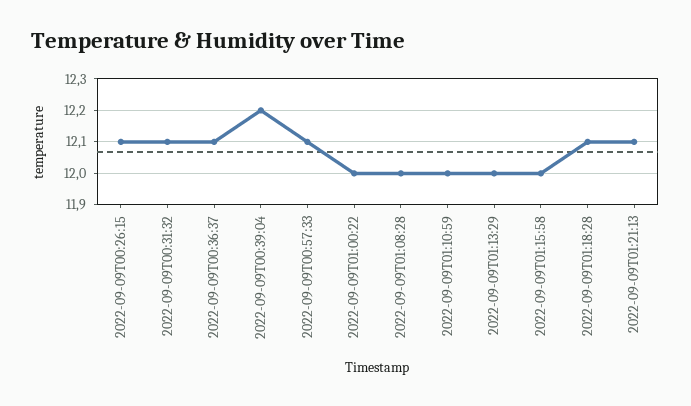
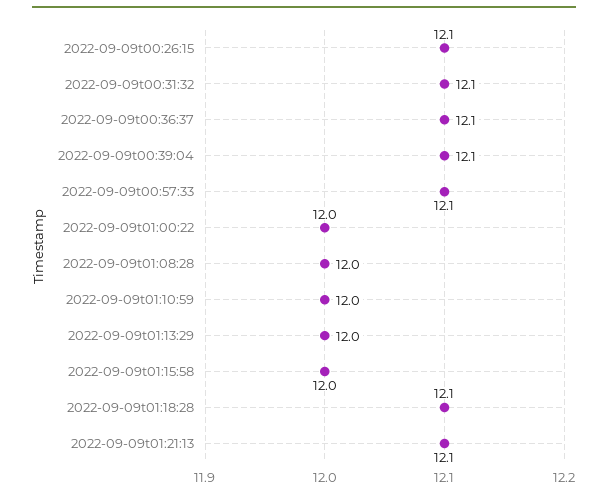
  {
    "2022-09-09T00:26:15": 12.1,
    "2022-09-09T00:31:32": 12.1,
    "2022-09-09T00:36:37": 12.1,
-   "2022-09-09T00:39:04": 12.2,
+   "2022-09-09T00:39:04": 12.1,
    "2022-09-09T00:57:33": 12.1,
    "2022-09-09T01:00:22": 12,
    "2022-09-09T01:08:28": 12,
    "2022-09-09T01:10:59": 12,
    "2022-09-09T01:13:29": 12,
    "2022-09-09T01:15:58": 12,
    "2022-09-09T01:18:28": 12.1,
    "2022-09-09T01:21:13": 12.1
  }

